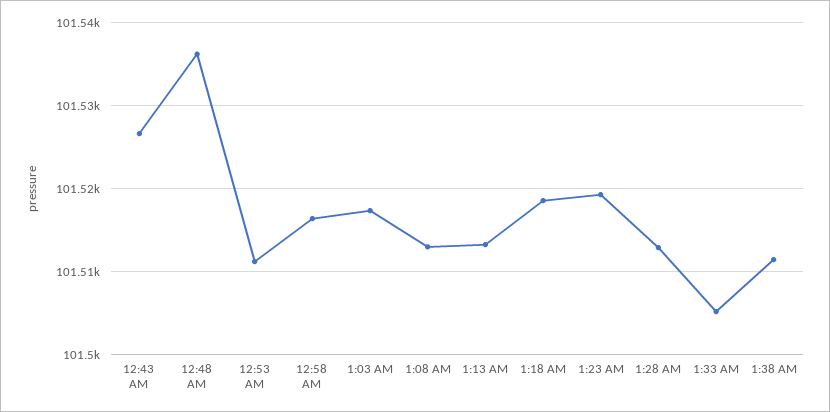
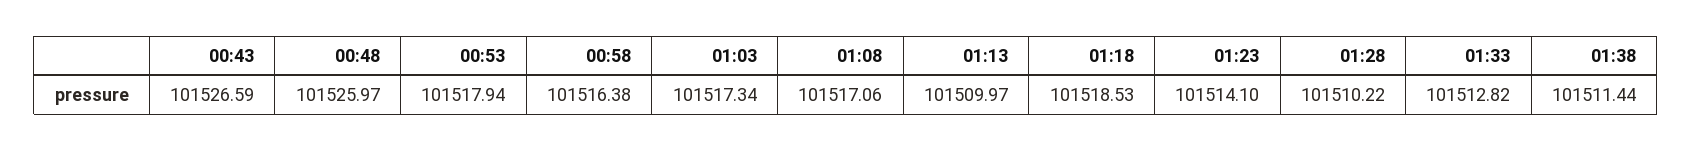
  {
    "12:43 AM": 101526.59,
-   "12:48 AM": 101536,
+   "12:48 AM": 101525.97,
-   "12:53 AM": 101511,
+   "12:53 AM": 101517.94,
    "12:58 AM": 101516.38,
    "1:03 AM": 101517.34,
-   "1:08 AM": 101513,
+   "1:08 AM": 101517.06,
-   "1:13 AM": 101513,
+   "1:13 AM": 101509.97,
    "1:18 AM": 101518.53,
-   "1:23 AM": 101519,
+   "1:23 AM": 101514.1,
-   "1:28 AM": 101513,
+   "1:28 AM": 101510.22,
-   "1:33 AM": 101505,
+   "1:33 AM": 101512.82,
    "1:38 AM": 101511.44
  }

